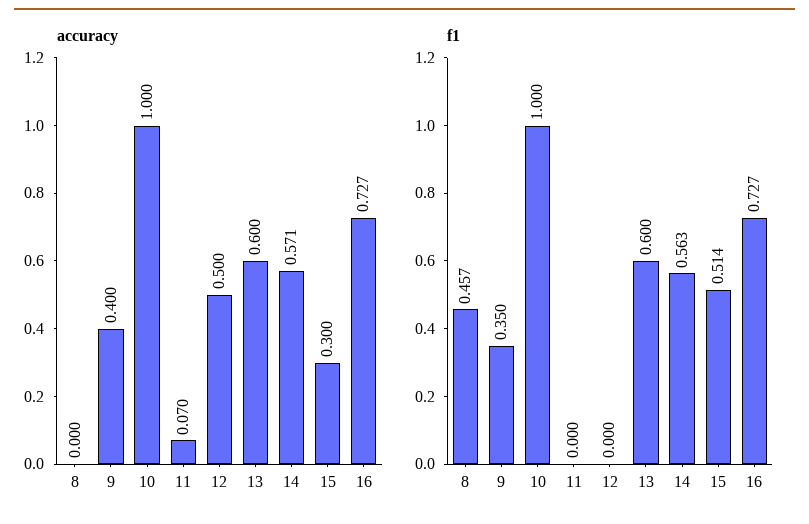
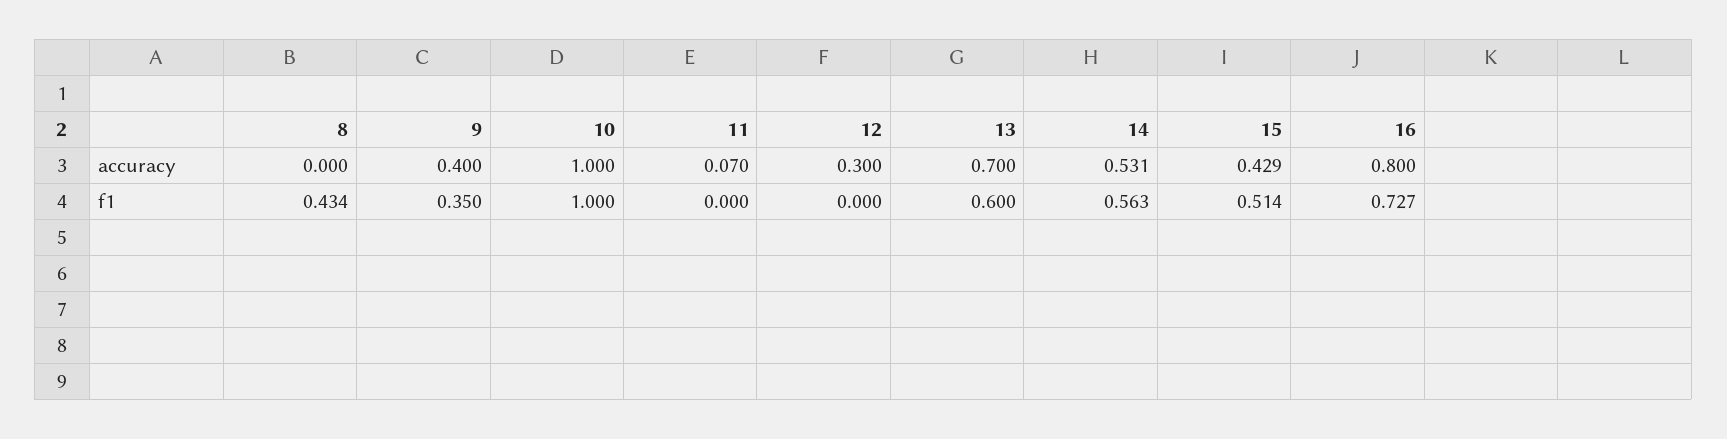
  {
    "accuracy": {
      "8": 0,
      "9": 0.4,
      "10": 1,
      "11": 0.07,
-     "12": 0.5,
+     "12": 0.3,
-     "13": 0.6,
+     "13": 0.7,
-     "14": 0.571,
+     "14": 0.531,
-     "15": 0.3,
+     "15": 0.429,
-     "16": 0.727
+     "16": 0.8
    },
    "f1": {
-     "8": 0.457,
+     "8": 0.434,
      "9": 0.35,
      "10": 1,
      "11": 0,
      "12": 0,
      "13": 0.6,
      "14": 0.563,
      "15": 0.514,
      "16": 0.727
    }
  }

